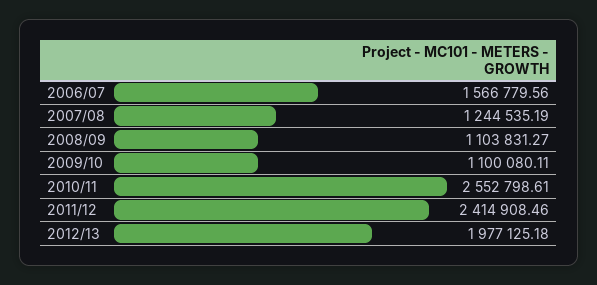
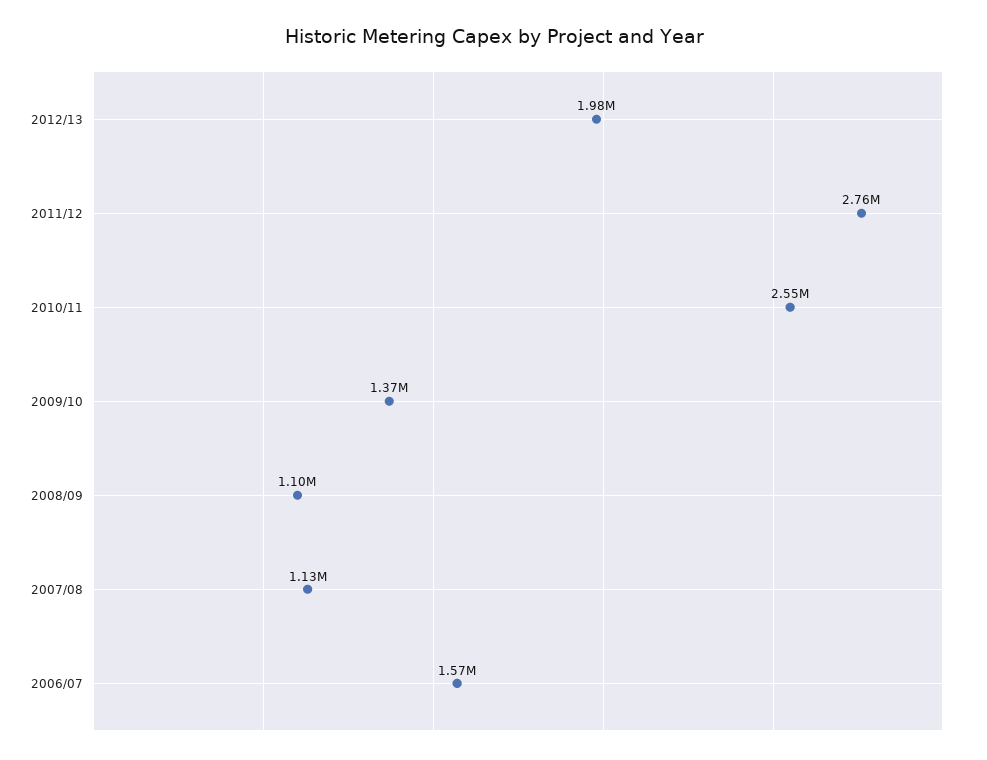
  {
    "2006/07": 1566779.56,
-   "2007/08": 1244535.19,
+   "2007/08": 1130000,
    "2008/09": 1103831.27,
-   "2009/10": 1100080.11,
+   "2009/10": 1370000,
    "2010/11": 2552798.61,
-   "2011/12": 2414908.46,
+   "2011/12": 2760000,
    "2012/13": 1977125.18
  }

